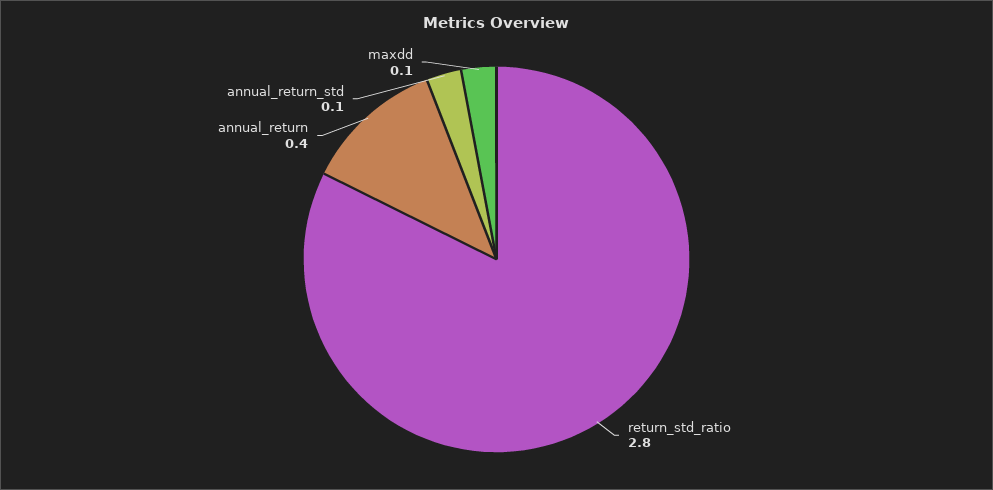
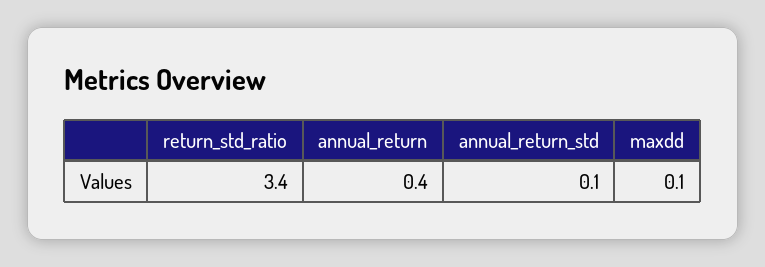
  {
-   "return_std_ratio": 2.8,
+   "return_std_ratio": 3.4,
    "annual_return": 0.4,
    "annual_return_std": 0.1,
    "maxdd": 0.1
  }

